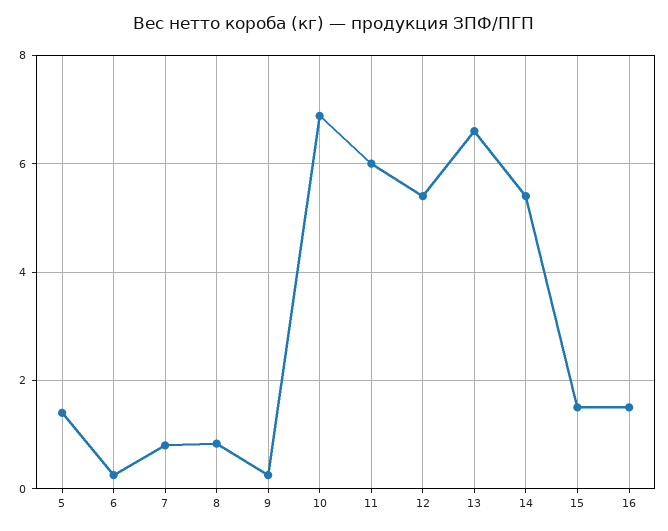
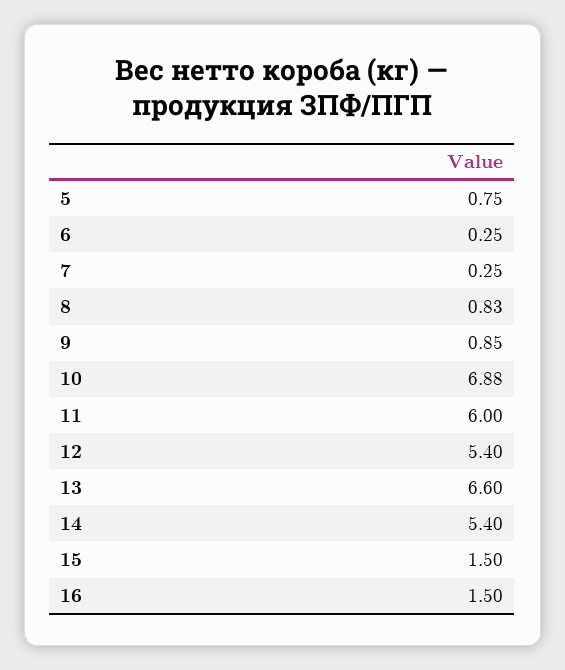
  {
-   "5": 1.4,
+   "5": 0.75,
    "6": 0.25,
-   "7": 0.8,
+   "7": 0.25,
    "8": 0.83,
-   "9": 0.2,
+   "9": 0.85,
    "10": 6.88,
    "11": 6,
    "12": 5.4,
    "13": 6.6,
    "14": 5.4,
    "15": 1.5,
    "16": 1.5
  }

